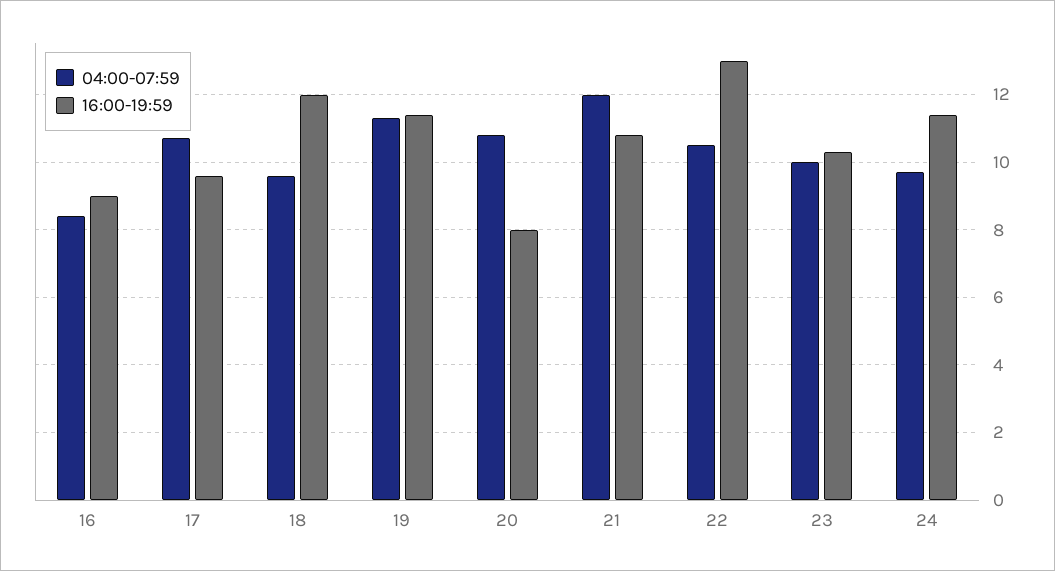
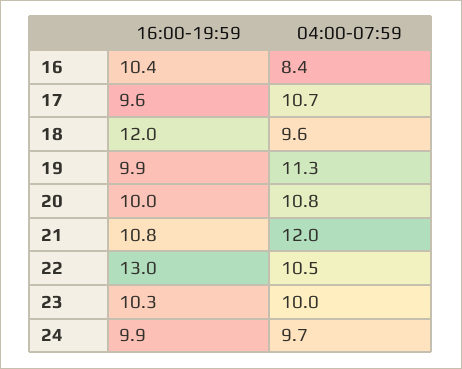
  {
    "04:00-07:59": {
      "16": 8.4,
      "17": 10.7,
      "18": 9.6,
      "19": 11.3,
      "20": 10.8,
      "21": 12,
      "22": 10.5,
      "23": 10,
      "24": 9.7
    },
    "16:00-19:59": {
-     "16": 9,
+     "16": 10.4,
      "17": 9.6,
      "18": 12,
-     "19": 11.5,
+     "19": 9.9,
-     "20": 8,
+     "20": 10,
      "21": 10.8,
      "22": 13,
      "23": 10.3,
-     "24": 11.5
+     "24": 9.9
    }
  }

